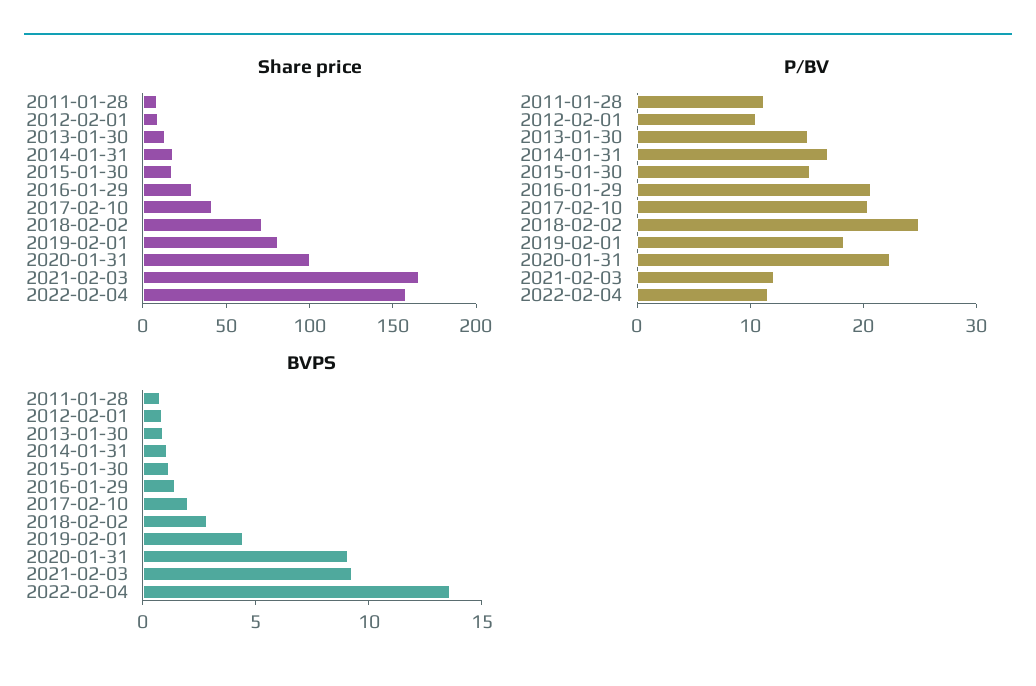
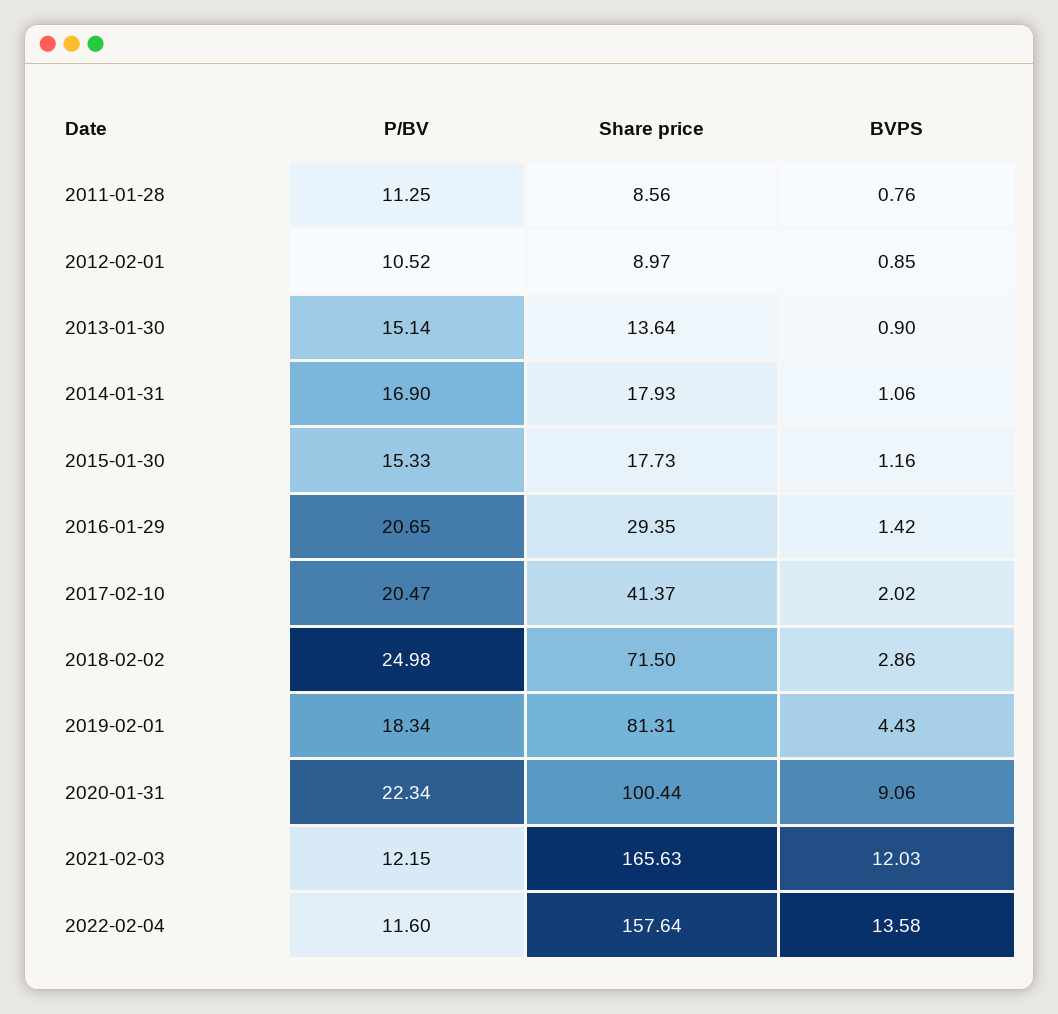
  {
    "Share price": {
      "2011-01-28": 8.56,
      "2012-02-01": 8.97,
      "2013-01-30": 13.64,
      "2014-01-31": 17.93,
      "2015-01-30": 17.73,
      "2016-01-29": 29.35,
      "2017-02-10": 41.37,
      "2018-02-02": 71.5,
      "2019-02-01": 81.31,
      "2020-01-31": 100.44,
      "2021-02-03": 165.63,
      "2022-02-04": 157.64
    },
    "P/BV": {
      "2011-01-28": 11.25,
      "2012-02-01": 10.52,
      "2013-01-30": 15.14,
      "2014-01-31": 16.9,
      "2015-01-30": 15.33,
      "2016-01-29": 20.65,
      "2017-02-10": 20.47,
      "2018-02-02": 24.98,
      "2019-02-01": 18.34,
      "2020-01-31": 22.34,
      "2021-02-03": 12.15,
      "2022-02-04": 11.6
    },
    "BVPS": {
      "2011-01-28": 0.76,
      "2012-02-01": 0.85,
      "2013-01-30": 0.9,
      "2014-01-31": 1.06,
      "2015-01-30": 1.16,
      "2016-01-29": 1.42,
      "2017-02-10": 2.02,
      "2018-02-02": 2.86,
      "2019-02-01": 4.43,
      "2020-01-31": 9.06,
-     "2021-02-03": 9,
+     "2021-02-03": 12.03,
      "2022-02-04": 13.58
    }
  }

